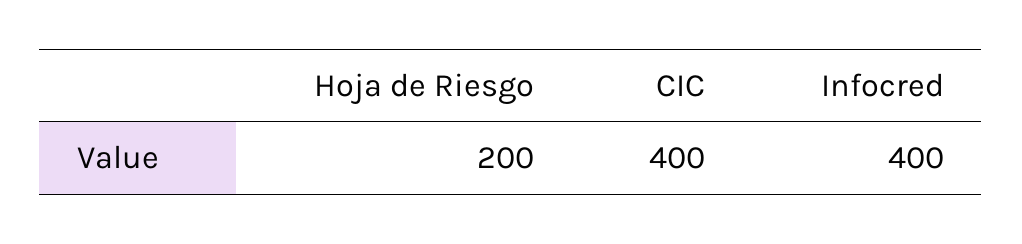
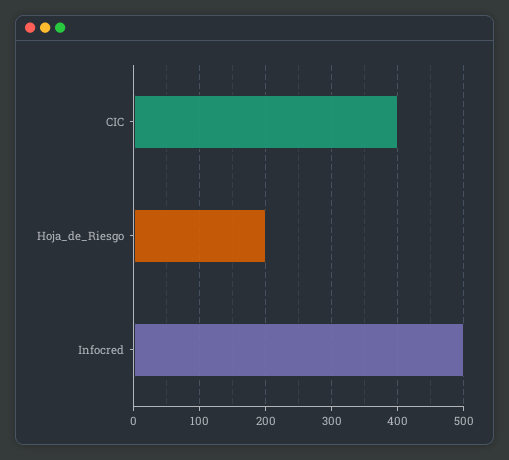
  {
    "Hoja de Riesgo": 200,
    "CIC": 400,
-   "Infocred": 400
+   "Infocred": 500
  }

